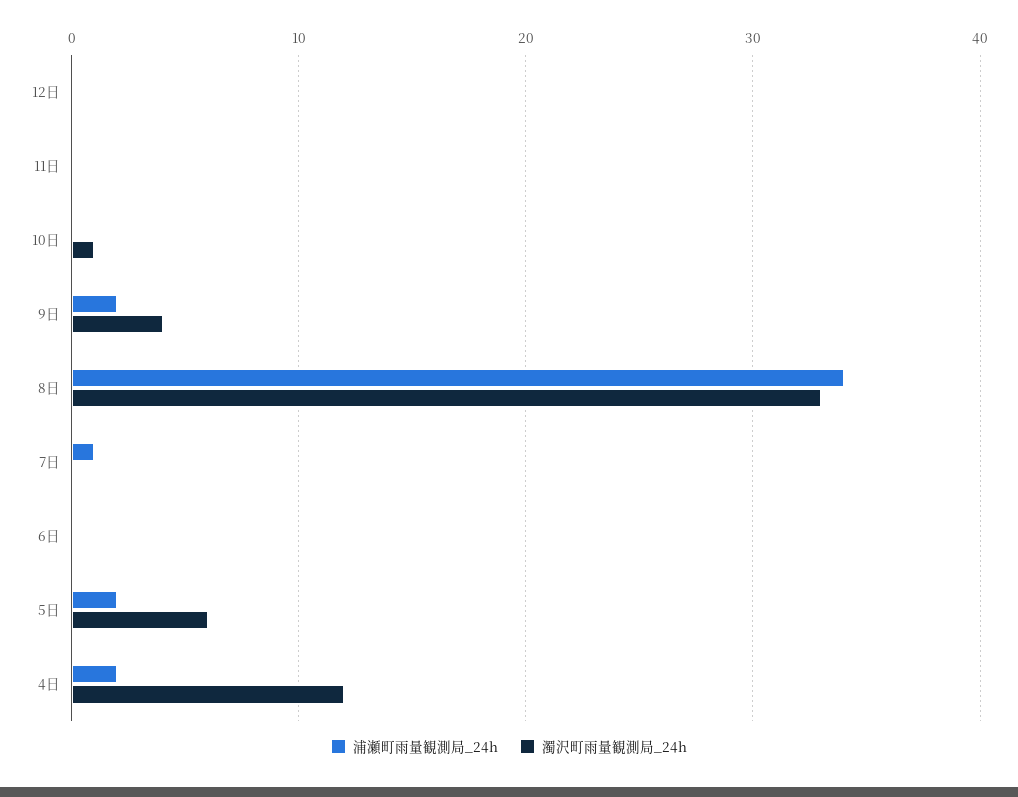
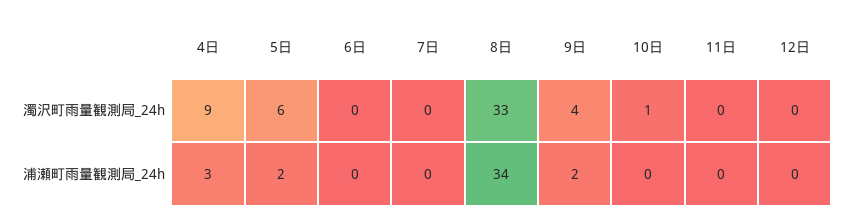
  {
    "浦瀬町雨量観測局_24h": {
      "12日": 0,
      "11日": 0,
      "10日": 0,
      "9日": 2,
      "8日": 34,
-     "7日": 1,
+     "7日": 0,
      "6日": 0,
      "5日": 2,
-     "4日": 2
+     "4日": 3
    },
    "濁沢町雨量観測局_24h": {
      "12日": 0,
      "11日": 0,
      "10日": 1,
      "9日": 4,
      "8日": 33,
      "7日": 0,
      "6日": 0,
      "5日": 6,
-     "4日": 12
+     "4日": 9
    }
  }

